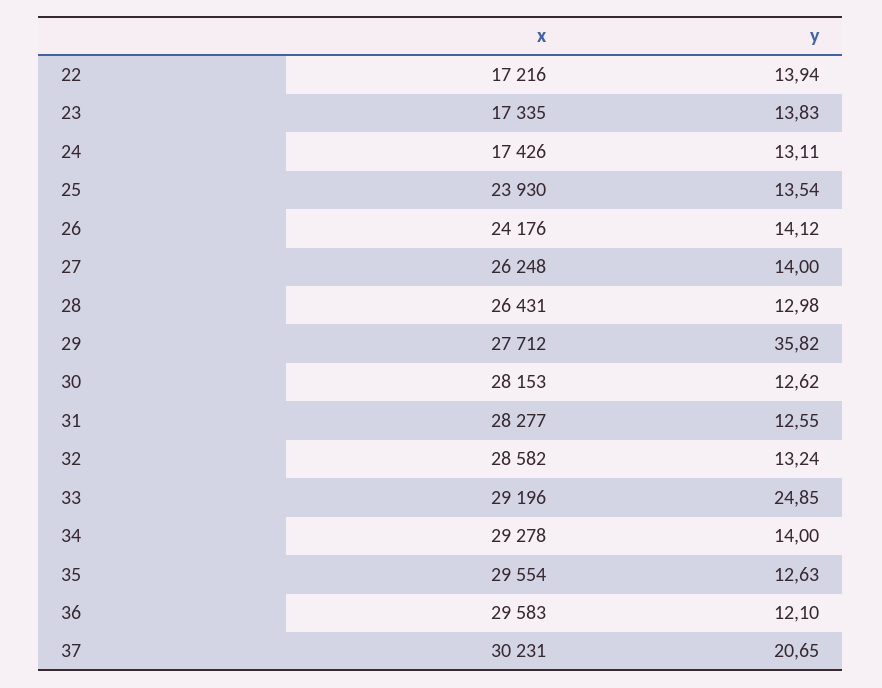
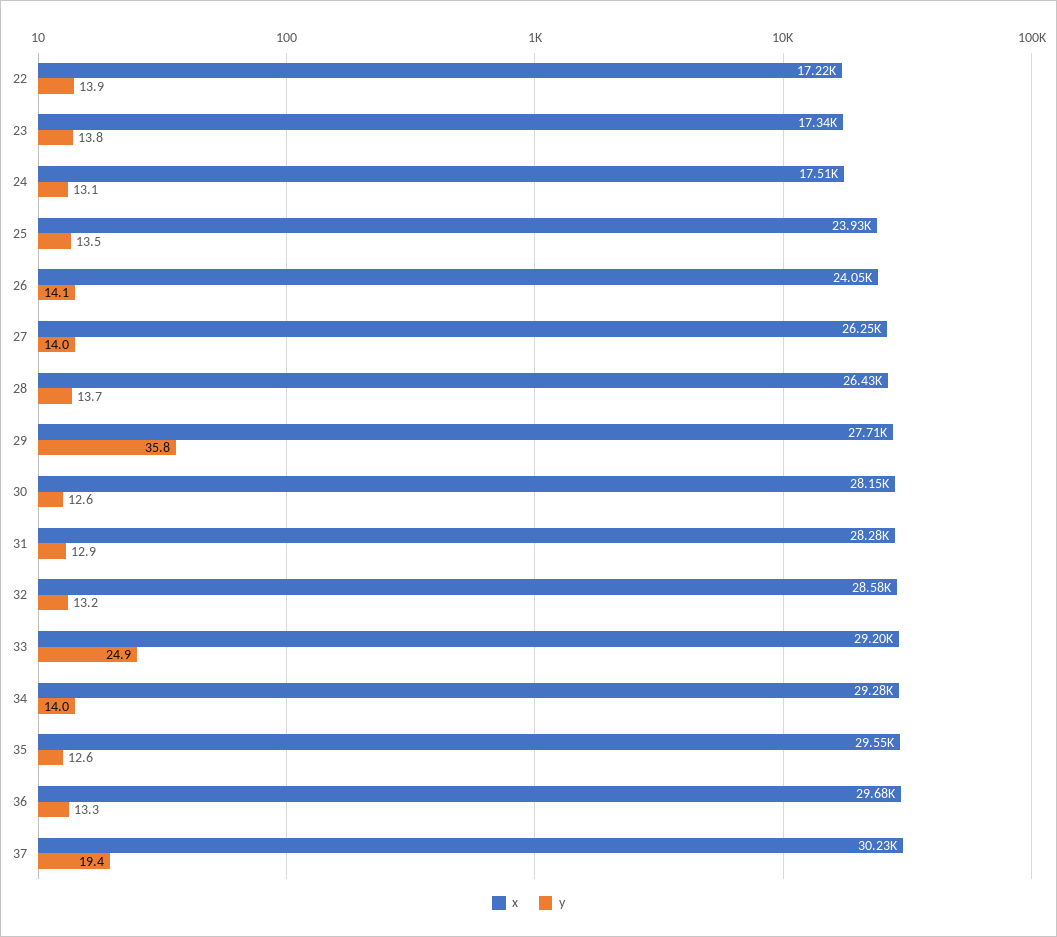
  {
    "x": {
      "22": 17216,
      "23": 17335,
-     "24": 17426,
+     "24": 17510,
      "25": 23930,
-     "26": 24176,
+     "26": 24050,
      "27": 26248,
      "28": 26431,
      "29": 27712,
      "30": 28153,
      "31": 28277,
      "32": 28582,
      "33": 29196,
      "34": 29278,
      "35": 29554,
-     "36": 29583,
+     "36": 29680,
      "37": 30231
    },
    "y": {
      "22": 13.94,
      "23": 13.83,
      "24": 13.11,
      "25": 13.54,
      "26": 14.12,
      "27": 14,
-     "28": 12.98,
+     "28": 13.7,
      "29": 35.82,
      "30": 12.62,
-     "31": 12.55,
+     "31": 12.9,
      "32": 13.24,
      "33": 24.85,
      "34": 14,
      "35": 12.63,
-     "36": 12.1,
+     "36": 13.3,
-     "37": 20.65
+     "37": 19.4
    }
  }

